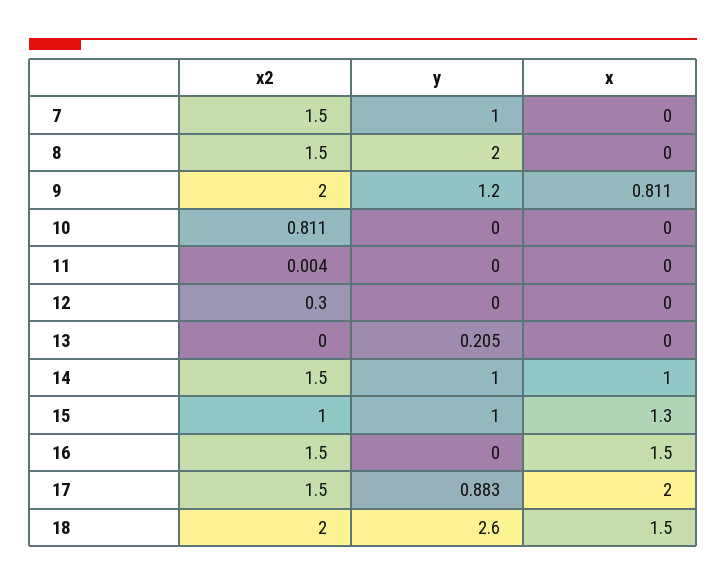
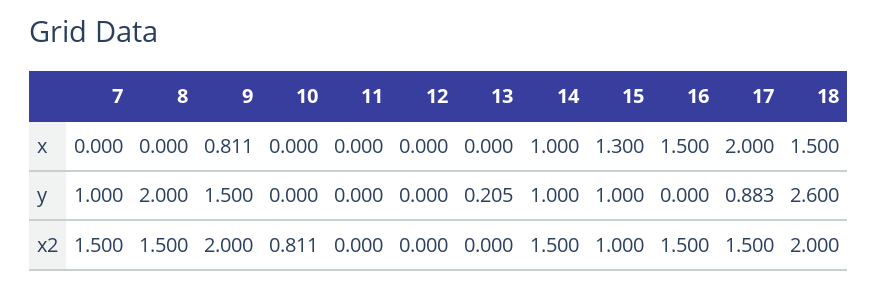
  {
    "x2": {
      "7": 1.5,
      "8": 1.5,
      "9": 2,
      "10": 0.811,
-     "11": 0.004,
+     "11": 0,
-     "12": 0.3,
+     "12": 0,
      "13": 0,
      "14": 1.5,
      "15": 1,
      "16": 1.5,
      "17": 1.5,
      "18": 2
    },
    "y": {
      "7": 1,
      "8": 2,
-     "9": 1.2,
+     "9": 1.5,
      "10": 0,
      "11": 0,
      "12": 0,
      "13": 0.205,
      "14": 1,
      "15": 1,
      "16": 0,
      "17": 0.883,
      "18": 2.6
    },
    "x": {
      "7": 0,
      "8": 0,
      "9": 0.811,
      "10": 0,
      "11": 0,
      "12": 0,
      "13": 0,
      "14": 1,
      "15": 1.3,
      "16": 1.5,
      "17": 2,
      "18": 1.5
    }
  }

